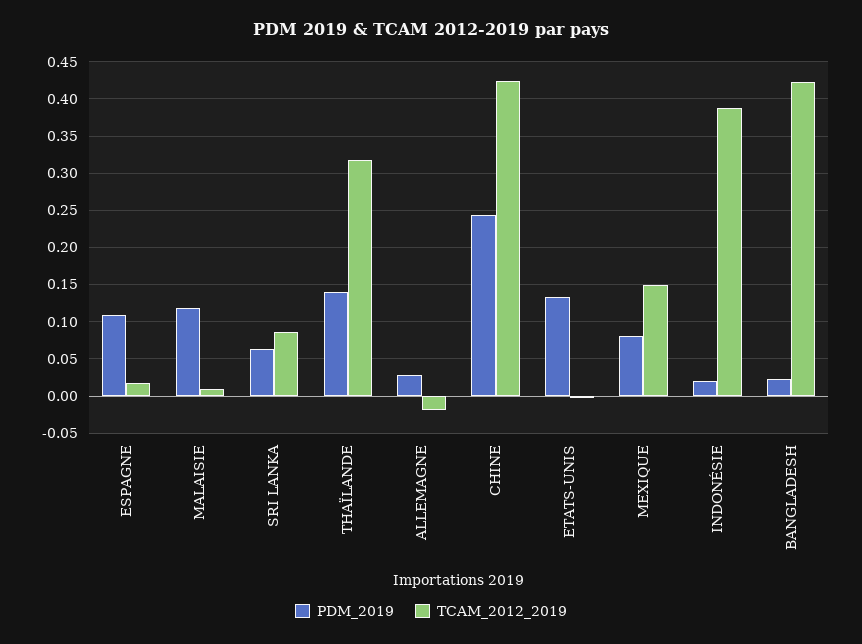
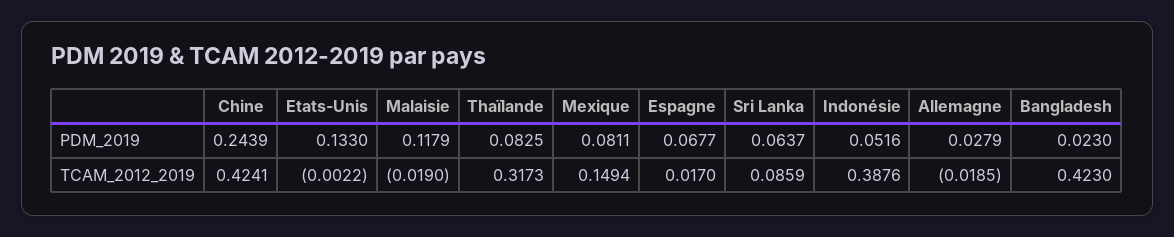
  {
    "PDM_2019": {
-     "ESPAGNE": 0.11,
+     "ESPAGNE": 0.0677,
      "MALAISIE": 0.1179,
      "SRI LANKA": 0.0637,
-     "THAÏLANDE": 0.14,
+     "THAÏLANDE": 0.0825,
      "ALLEMAGNE": 0.0279,
      "CHINE": 0.2439,
      "ETATS-UNIS": 0.133,
      "MEXIQUE": 0.0811,
-     "INDONÉSIE": 0.02,
+     "INDONÉSIE": 0.0516,
      "BANGLADESH": 0.023
    },
    "TCAM_2012_2019": {
      "ESPAGNE": 0.017,
-     "MALAISIE": 0.01,
+     "MALAISIE": -0.019,
      "SRI LANKA": 0.0859,
      "THAÏLANDE": 0.3173,
      "ALLEMAGNE": -0.0185,
      "CHINE": 0.4241,
      "ETATS-UNIS": -0.0022,
      "MEXIQUE": 0.1494,
      "INDONÉSIE": 0.3876,
      "BANGLADESH": 0.423
    }
  }

